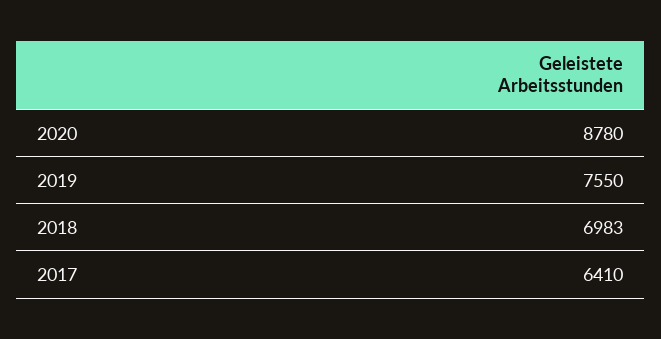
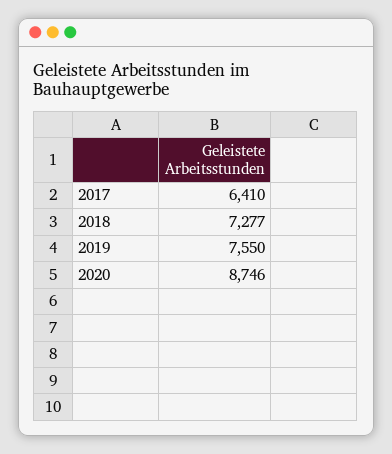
  {
-   "2020": 8780,
+   "2020": 8746,
    "2019": 7550,
-   "2018": 6983,
+   "2018": 7277,
    "2017": 6410
  }

